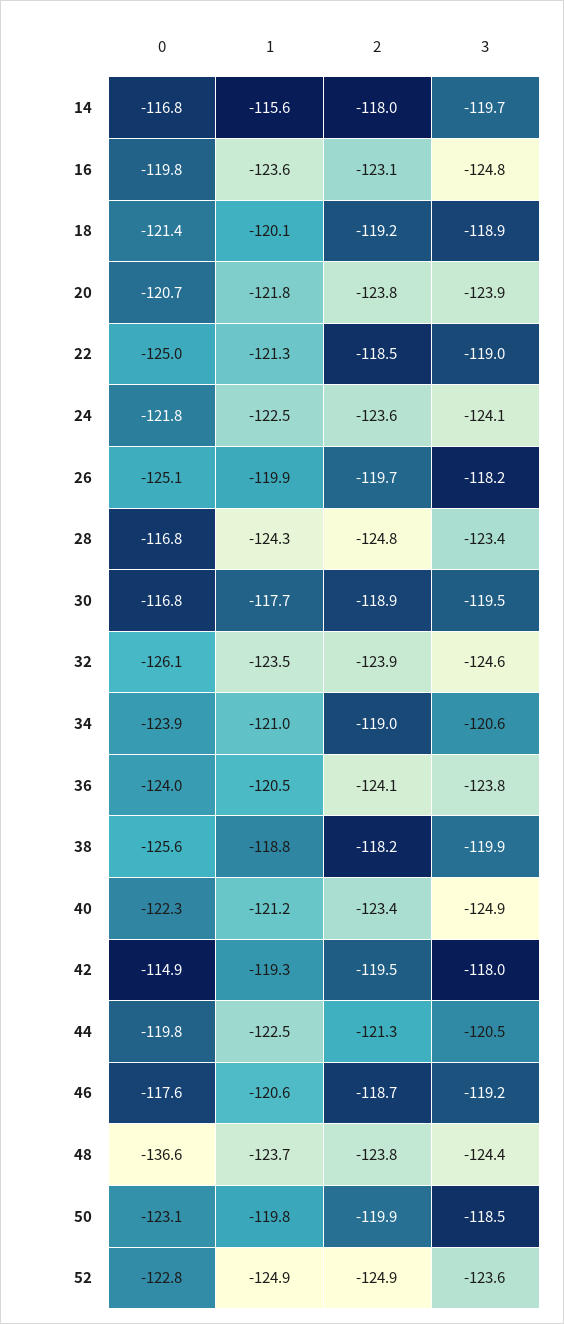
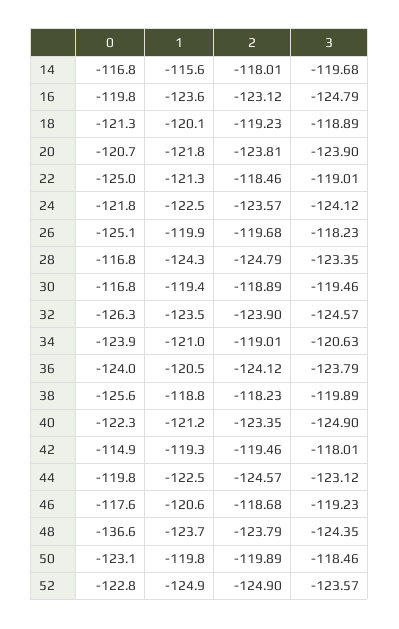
  {
    "0": {
      "14": -116.8,
      "16": -119.8,
-     "18": -121.4,
+     "18": -121.3,
      "20": -120.7,
      "22": -125,
      "24": -121.8,
      "26": -125.1,
      "28": -116.8,
      "30": -116.8,
-     "32": -126.1,
+     "32": -126.3,
      "34": -123.9,
      "36": -124,
      "38": -125.6,
      "40": -122.3,
      "42": -114.9,
      "44": -119.8,
      "46": -117.6,
      "48": -136.6,
      "50": -123.1,
      "52": -122.8
    },
    "1": {
      "14": -115.6,
      "16": -123.6,
      "18": -120.1,
      "20": -121.8,
      "22": -121.3,
      "24": -122.5,
      "26": -119.9,
      "28": -124.3,
-     "30": -117.7,
+     "30": -119.4,
      "32": -123.5,
      "34": -121,
      "36": -120.5,
      "38": -118.8,
      "40": -121.2,
      "42": -119.3,
      "44": -122.5,
      "46": -120.6,
      "48": -123.7,
      "50": -119.8,
      "52": -124.9
    },
    "2": {
      "14": -118.01,
      "16": -123.12,
      "18": -119.23,
      "20": -123.81,
      "22": -118.46,
      "24": -123.57,
      "26": -119.68,
      "28": -124.79,
      "30": -118.89,
      "32": -123.9,
      "34": -119.01,
      "36": -124.12,
      "38": -118.23,
      "40": -123.35,
      "42": -119.46,
-     "44": -121.3,
+     "44": -124.57,
      "46": -118.68,
      "48": -123.79,
      "50": -119.89,
      "52": -124.9
    },
    "3": {
      "14": -119.68,
      "16": -124.79,
      "18": -118.89,
      "20": -123.9,
      "22": -119.01,
      "24": -124.12,
      "26": -118.23,
      "28": -123.35,
      "30": -119.46,
      "32": -124.57,
      "34": -120.63,
      "36": -123.79,
      "38": -119.89,
      "40": -124.9,
      "42": -118.01,
-     "44": -120.5,
+     "44": -123.12,
      "46": -119.23,
      "48": -124.35,
      "50": -118.46,
      "52": -123.57
    }
  }

